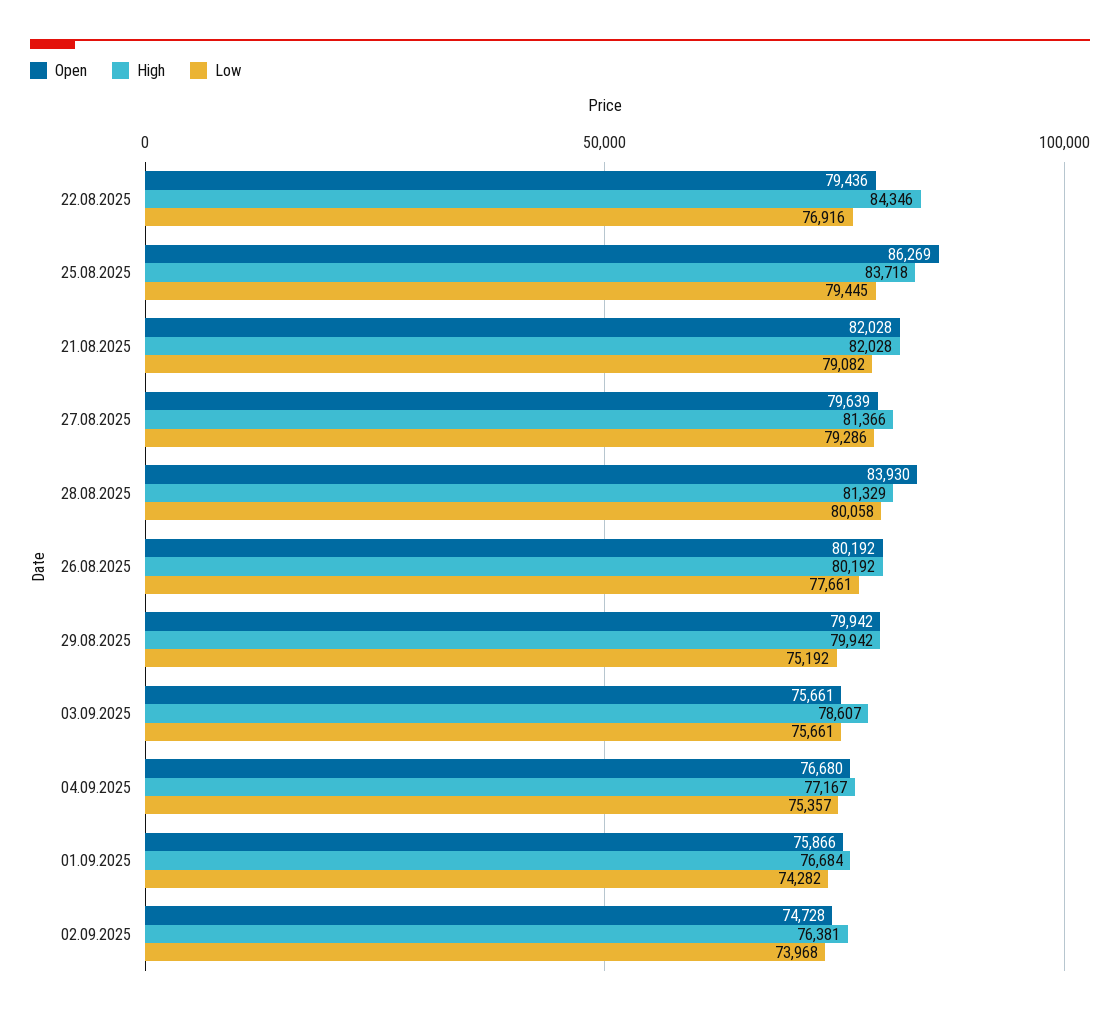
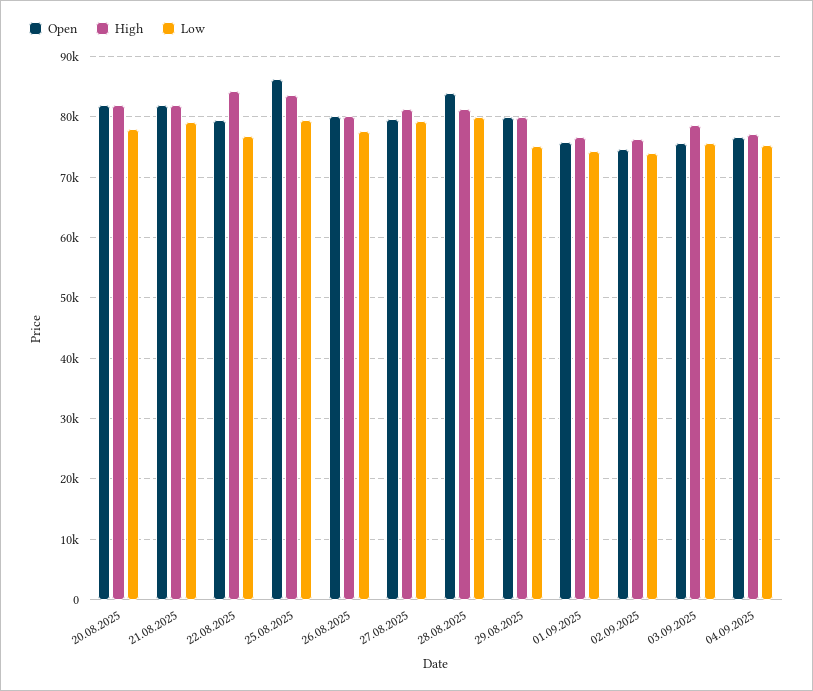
  {
    "Open": {
      "22.08.2025": 79436,
      "25.08.2025": 86269,
      "21.08.2025": 82028,
      "27.08.2025": 79639,
      "28.08.2025": 83930,
      "26.08.2025": 80192,
      "29.08.2025": 79942,
      "03.09.2025": 75661,
      "04.09.2025": 76680,
      "01.09.2025": 75866,
-     "02.09.2025": 74728
+     "02.09.2025": 74728,
+     "20.08.2025": 82000
    },
    "High": {
      "22.08.2025": 84346,
      "25.08.2025": 83718,
      "21.08.2025": 82028,
      "27.08.2025": 81366,
      "28.08.2025": 81329,
      "26.08.2025": 80192,
      "29.08.2025": 79942,
      "03.09.2025": 78607,
      "04.09.2025": 77167,
      "01.09.2025": 76684,
-     "02.09.2025": 76381
+     "02.09.2025": 76381,
+     "20.08.2025": 82000
    },
    "Low": {
      "22.08.2025": 76916,
      "25.08.2025": 79445,
      "21.08.2025": 79082,
      "27.08.2025": 79286,
      "28.08.2025": 80058,
      "26.08.2025": 77661,
      "29.08.2025": 75192,
      "03.09.2025": 75661,
      "04.09.2025": 75357,
      "01.09.2025": 74282,
-     "02.09.2025": 73968
+     "02.09.2025": 73968,
+     "20.08.2025": 78000
    }
  }

